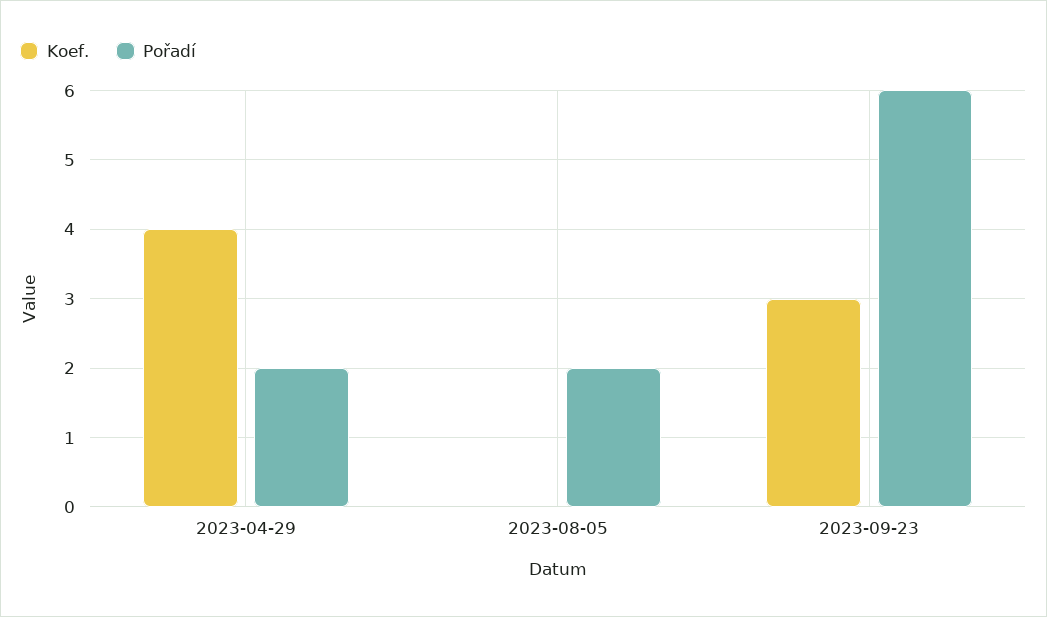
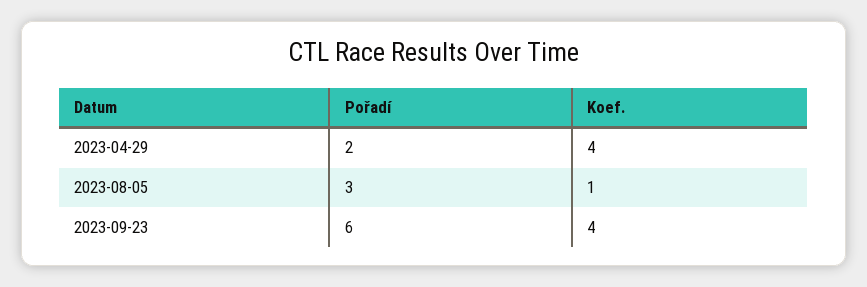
  {
    "Koef.": {
      "2023-04-29": 4,
-     "2023-08-05": 0,
+     "2023-08-05": 1,
-     "2023-09-23": 3
+     "2023-09-23": 4
    },
    "Pořadí": {
      "2023-04-29": 2,
-     "2023-08-05": 2,
+     "2023-08-05": 3,
      "2023-09-23": 6
    }
  }

